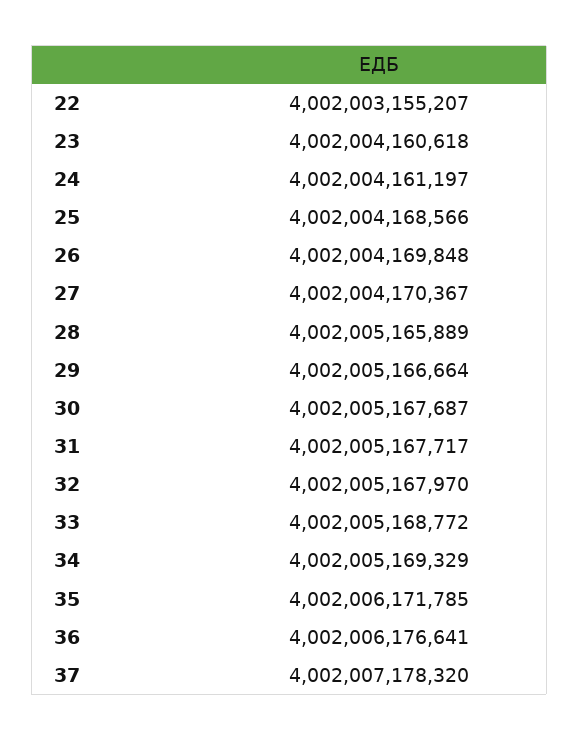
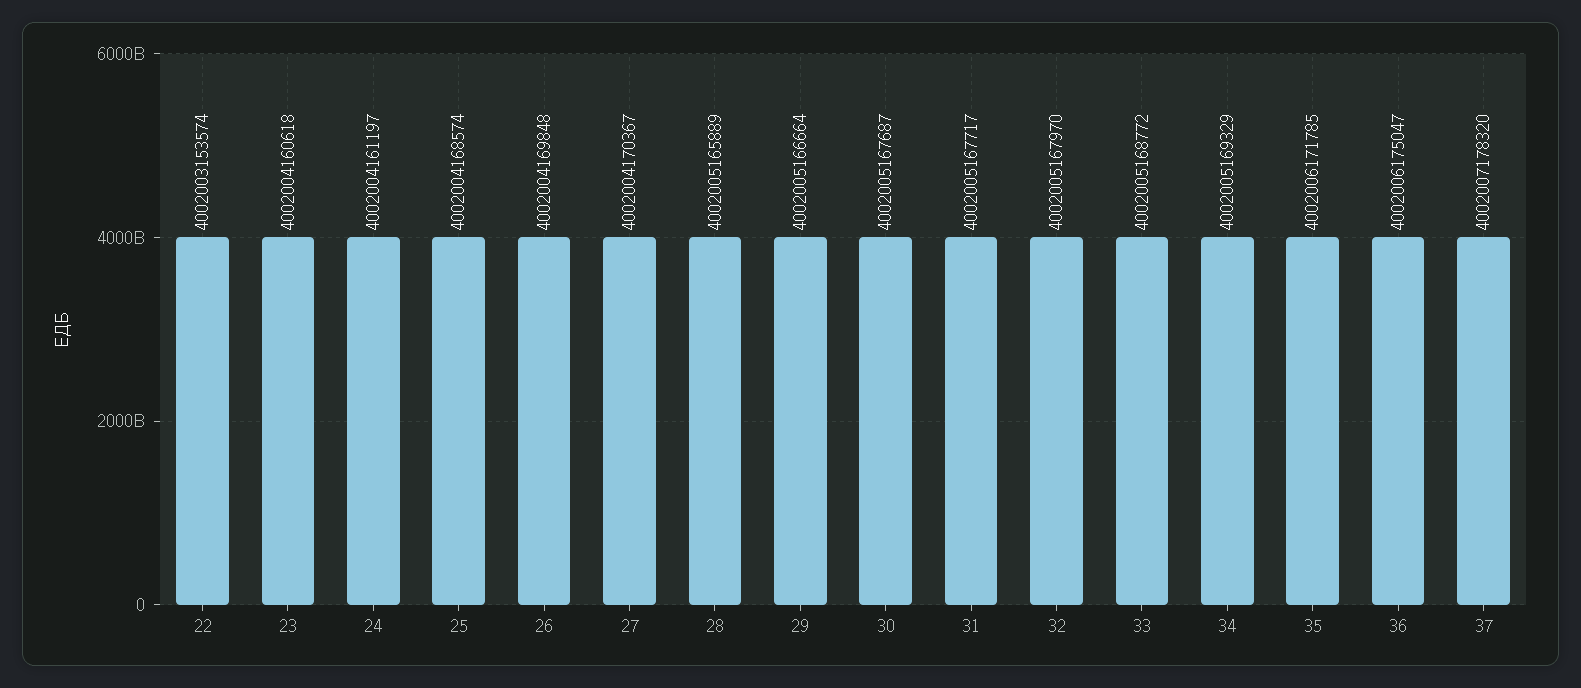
  {
-   "22": 4002003155207,
+   "22": 4002003153574,
    "23": 4002004160618,
    "24": 4002004161197,
-   "25": 4002004168566,
+   "25": 4002004168574,
    "26": 4002004169848,
    "27": 4002004170367,
    "28": 4002005165889,
    "29": 4002005166664,
    "30": 4002005167687,
    "31": 4002005167717,
    "32": 4002005167970,
    "33": 4002005168772,
    "34": 4002005169329,
    "35": 4002006171785,
-   "36": 4002006176641,
+   "36": 4002006175047,
    "37": 4002007178320
  }

